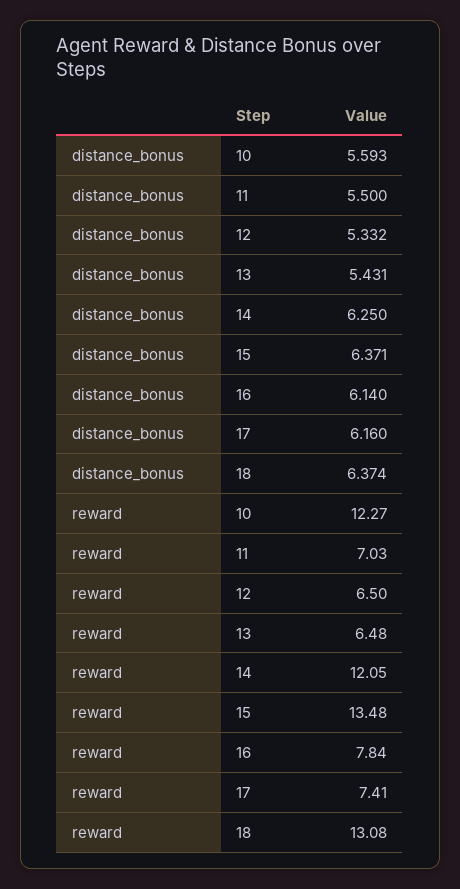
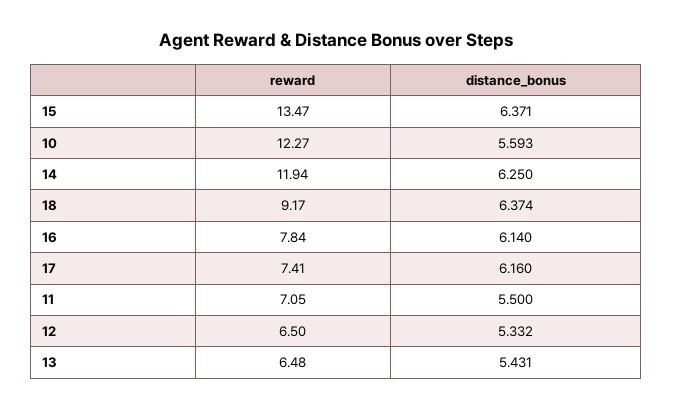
  {
    "distance_bonus": {
      "10": 5.593,
      "11": 5.5,
      "12": 5.332,
      "13": 5.431,
      "14": 6.25,
      "15": 6.371,
      "16": 6.14,
      "17": 6.16,
      "18": 6.374
    },
    "reward": {
      "10": 12.27,
-     "11": 7.03,
+     "11": 7.05,
      "12": 6.5,
      "13": 6.48,
-     "14": 12.05,
+     "14": 11.94,
-     "15": 13.48,
+     "15": 13.47,
      "16": 7.84,
      "17": 7.41,
-     "18": 13.08
+     "18": 9.17
    }
  }

